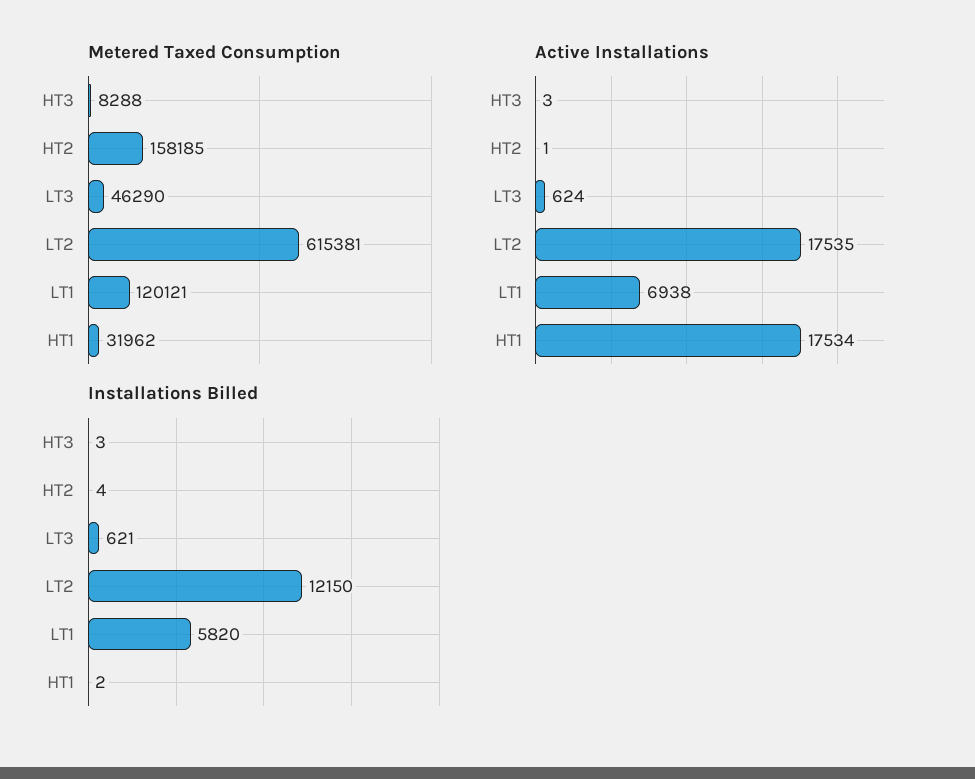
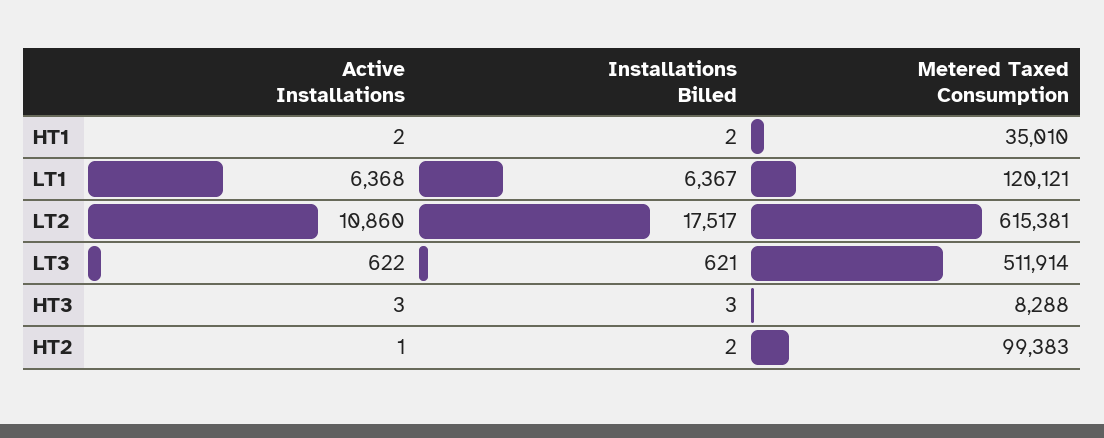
  {
    "Metered Taxed Consumption": {
      "HT3": 8288,
-     "HT2": 158185,
+     "HT2": 99383,
-     "LT3": 46290,
+     "LT3": 511914,
      "LT2": 615381,
      "LT1": 120121,
-     "HT1": 31962
+     "HT1": 35010
    },
    "Active Installations": {
      "HT3": 3,
      "HT2": 1,
-     "LT3": 624,
+     "LT3": 622,
-     "LT2": 17535,
+     "LT2": 10860,
-     "LT1": 6938,
+     "LT1": 6368,
-     "HT1": 17534
+     "HT1": 2
    },
    "Installations Billed": {
      "HT3": 3,
-     "HT2": 4,
+     "HT2": 2,
      "LT3": 621,
-     "LT2": 12150,
+     "LT2": 17517,
-     "LT1": 5820,
+     "LT1": 6367,
      "HT1": 2
    }
  }

